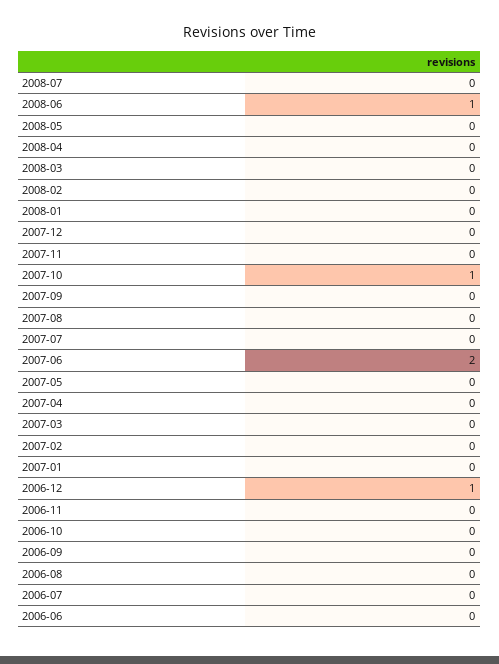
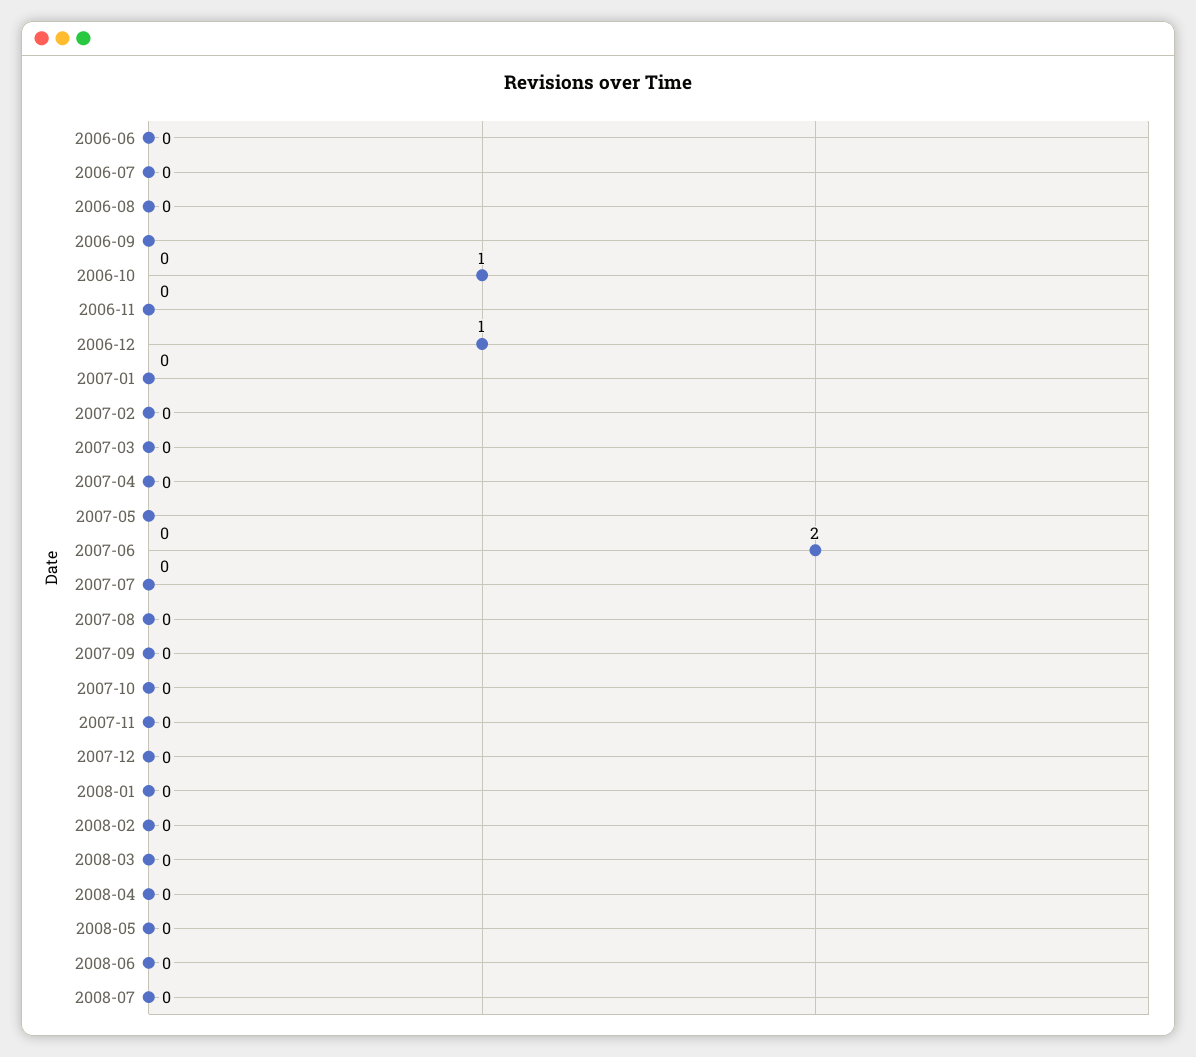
  {
    "2008-07": 0,
-   "2008-06": 1,
+   "2008-06": 0,
    "2008-05": 0,
    "2008-04": 0,
    "2008-03": 0,
    "2008-02": 0,
    "2008-01": 0,
    "2007-12": 0,
    "2007-11": 0,
-   "2007-10": 1,
+   "2007-10": 0,
    "2007-09": 0,
    "2007-08": 0,
    "2007-07": 0,
    "2007-06": 2,
    "2007-05": 0,
    "2007-04": 0,
    "2007-03": 0,
    "2007-02": 0,
    "2007-01": 0,
    "2006-12": 1,
    "2006-11": 0,
-   "2006-10": 0,
+   "2006-10": 1,
    "2006-09": 0,
    "2006-08": 0,
    "2006-07": 0,
    "2006-06": 0
  }

